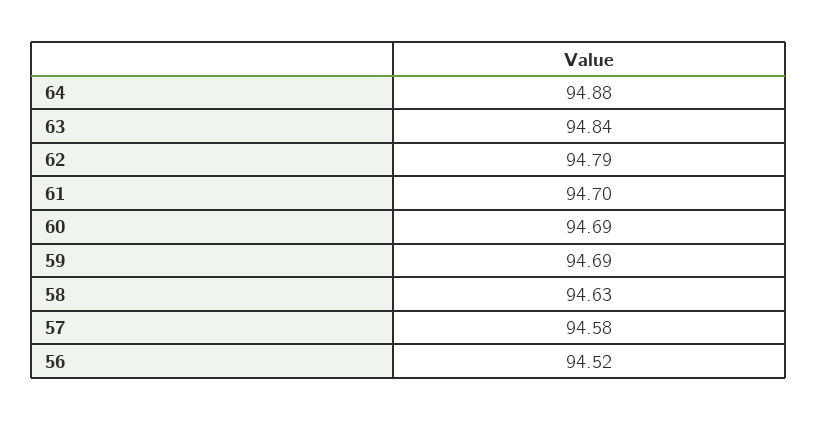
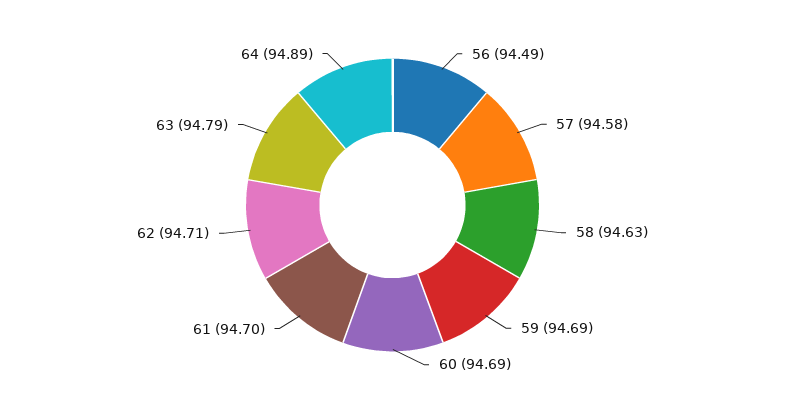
  {
-   "64": 94.88,
+   "64": 94.89,
-   "63": 94.84,
+   "63": 94.79,
-   "62": 94.79,
+   "62": 94.71,
    "61": 94.7,
    "60": 94.69,
    "59": 94.69,
    "58": 94.63,
    "57": 94.58,
-   "56": 94.52
+   "56": 94.49
  }

